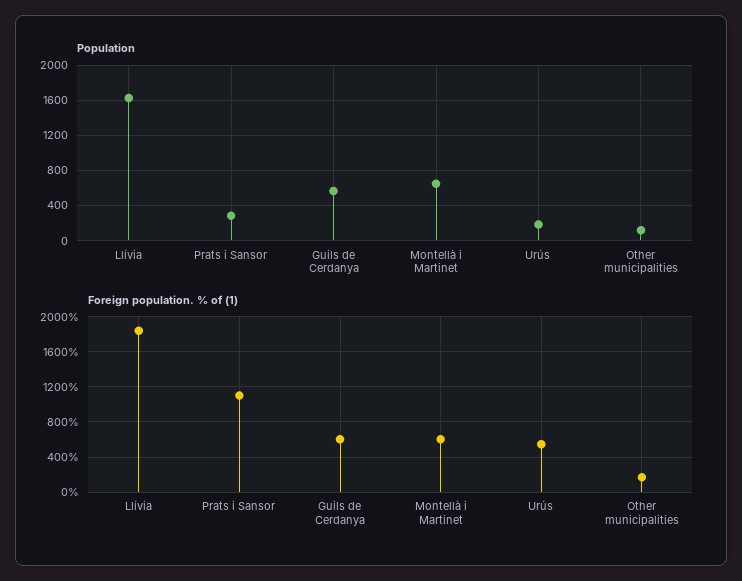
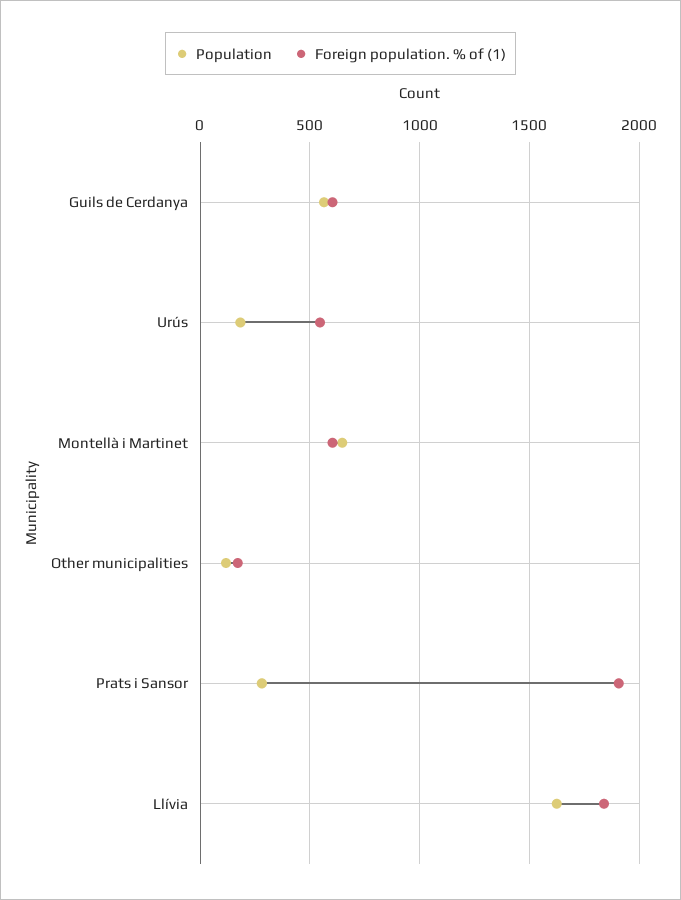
  {
    "Population": {
      "Llívia": 1650,
      "Prats i Sansor": 300,
      "Guils de Cerdanya": 550,
      "Montellà i Martinet": 650,
      "Urús": 200,
      "Other municipalities": 100
    },
    "Foreign population. % of (1)": {
      "Llívia": 1850,
-     "Prats i Sansor": 1100,
+     "Prats i Sansor": 1900,
      "Guils de Cerdanya": 600,
      "Montellà i Martinet": 600,
      "Urús": 550,
      "Other municipalities": 150
    }
  }

